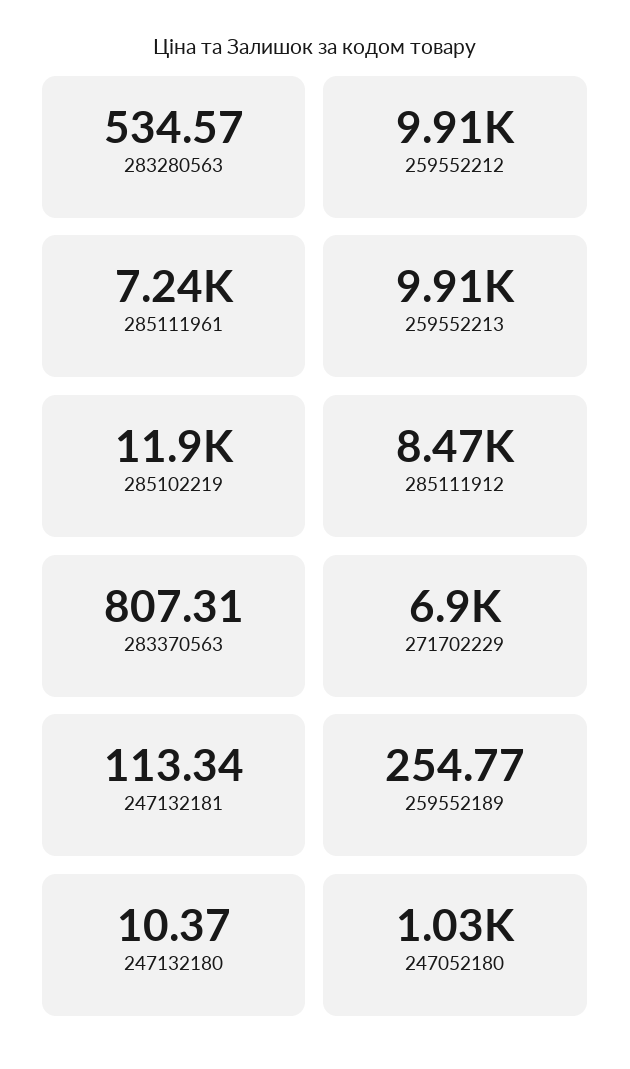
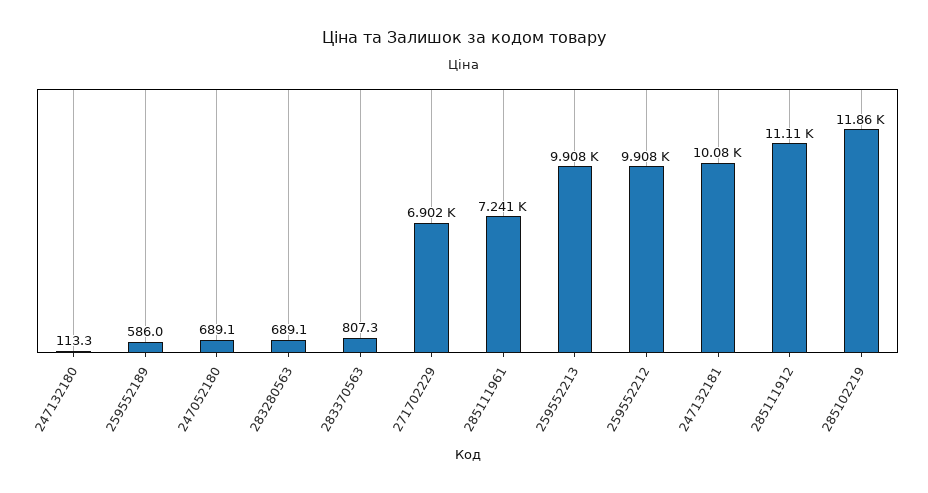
  {
-   "283280563": 534.57,
+   "283280563": 689.1,
    "259552212": 9908,
    "285111961": 7241,
    "259552213": 9908,
    "285102219": 11860,
-   "285111912": 8470,
+   "285111912": 11110,
    "283370563": 807.31,
    "271702229": 6902,
-   "247132181": 113.34,
+   "247132181": 10080,
-   "259552189": 254.77,
+   "259552189": 586,
-   "247132180": 10.37,
+   "247132180": 113.3,
-   "247052180": 1030
+   "247052180": 689.1
  }

